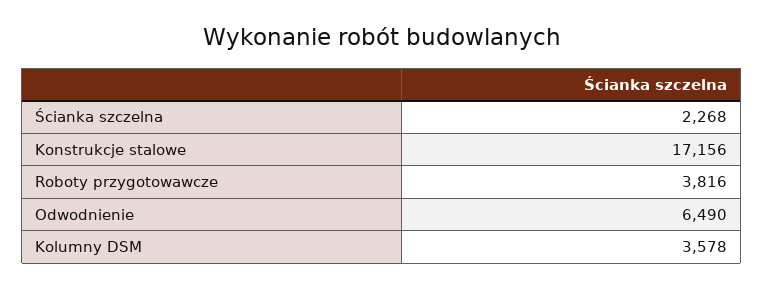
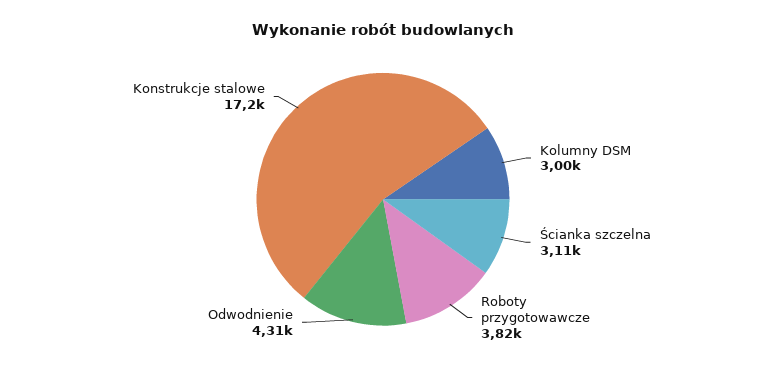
  {
-   "Ścianka szczelna": 2268,
+   "Ścianka szczelna": 3110,
    "Konstrukcje stalowe": 17156,
    "Roboty przygotowawcze": 3816,
-   "Odwodnienie": 6490,
+   "Odwodnienie": 4310,
-   "Kolumny DSM": 3578
+   "Kolumny DSM": 3000
  }

